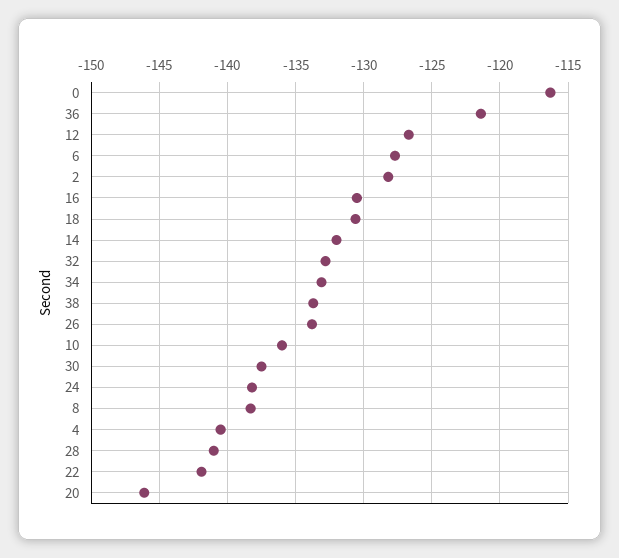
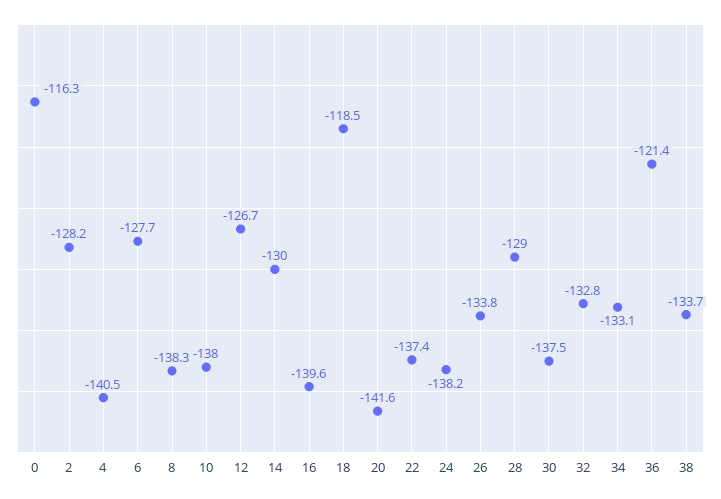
  {
    "0": -116.3,
    "36": -121.4,
    "12": -126.7,
    "6": -127.7,
    "2": -128.2,
-   "16": -130.5,
+   "16": -139.6,
-   "18": -130.5,
+   "18": -118.5,
-   "14": -132,
+   "14": -130,
    "32": -132.8,
    "34": -133.1,
    "38": -133.7,
    "26": -133.8,
-   "10": -136,
+   "10": -138,
    "30": -137.5,
    "24": -138.2,
    "8": -138.3,
    "4": -140.5,
-   "28": -141,
+   "28": -129,
-   "22": -142,
+   "22": -137.4,
-   "20": -146
+   "20": -141.6
  }

